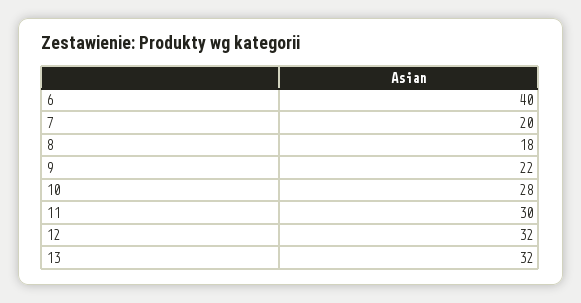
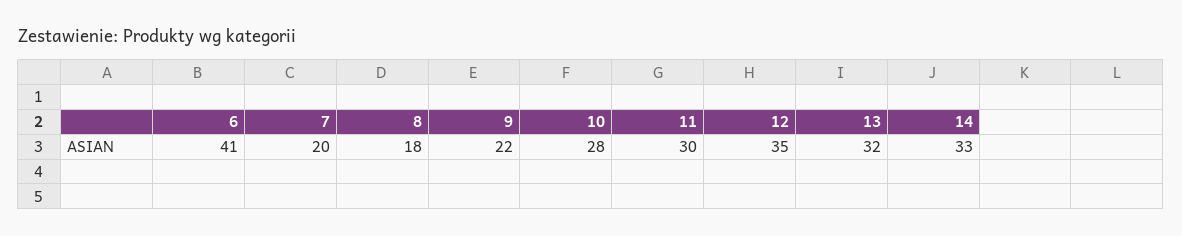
  {
-   "6": 40,
+   "6": 41,
    "7": 20,
    "8": 18,
    "9": 22,
    "10": 28,
    "11": 30,
-   "12": 32,
+   "12": 35,
-   "13": 32
+   "13": 32,
+   "14": 33
  }

